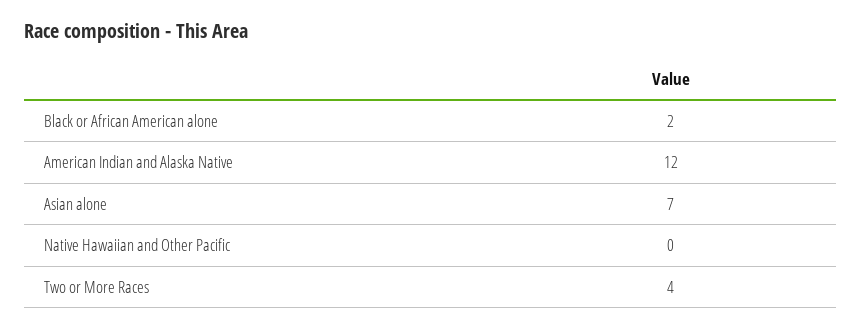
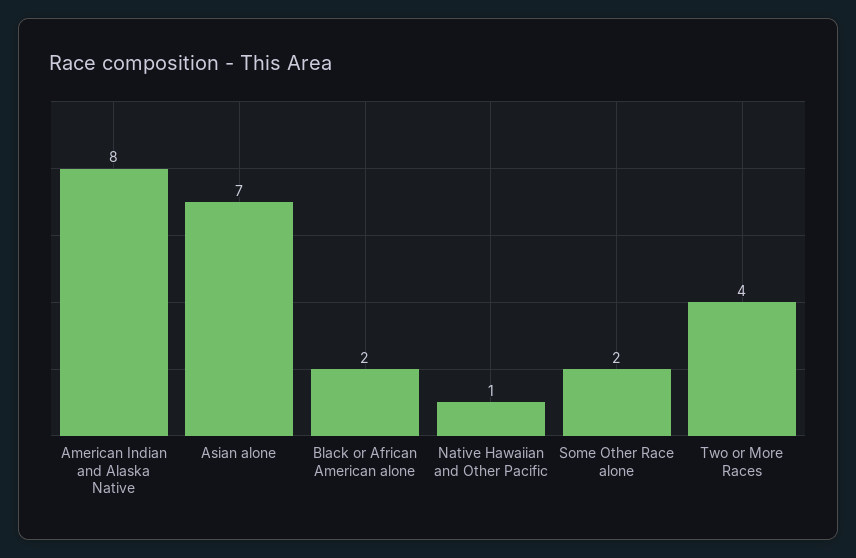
  {
    "Black or African American alone": 2,
-   "American Indian and Alaska Native": 12,
+   "American Indian and Alaska Native": 8,
    "Asian alone": 7,
-   "Native Hawaiian and Other Pacific": 0,
+   "Native Hawaiian and Other Pacific": 1,
-   "Two or More Races": 4
+   "Two or More Races": 4,
+   "Some Other Race alone": 2
  }

